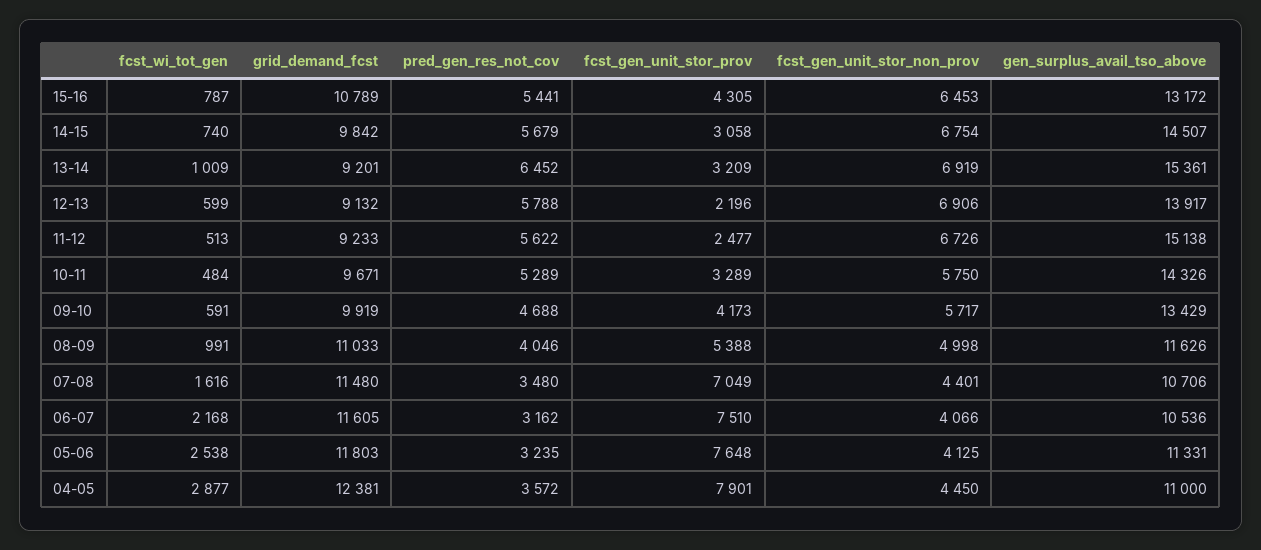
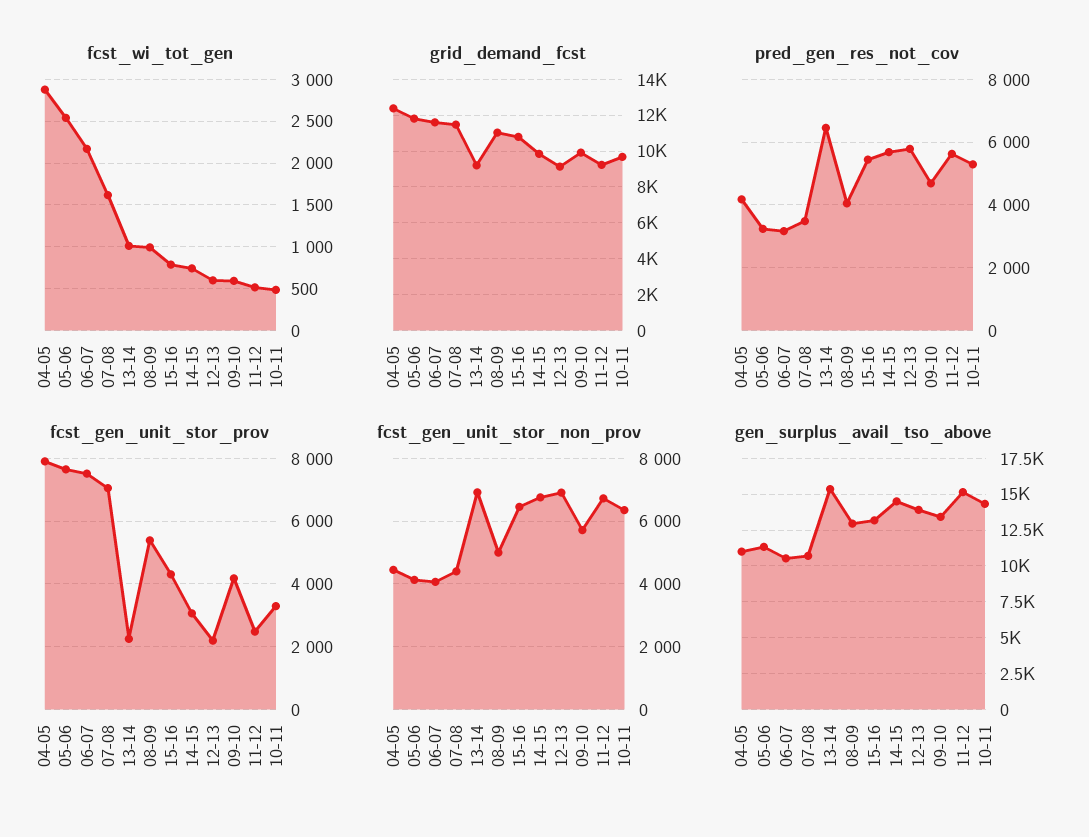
  {
    "fcst_wi_tot_gen": {
      "15-16": 787,
      "14-15": 740,
      "13-14": 1009,
      "12-13": 599,
      "11-12": 513,
      "10-11": 484,
      "09-10": 591,
      "08-09": 991,
      "07-08": 1616,
      "06-07": 2168,
      "05-06": 2538,
      "04-05": 2877
    },
    "grid_demand_fcst": {
      "15-16": 10789,
      "14-15": 9842,
      "13-14": 9201,
      "12-13": 9132,
      "11-12": 9233,
      "10-11": 9671,
      "09-10": 9919,
      "08-09": 11033,
      "07-08": 11480,
      "06-07": 11605,
      "05-06": 11803,
      "04-05": 12381
    },
    "pred_gen_res_not_cov": {
      "15-16": 5441,
      "14-15": 5679,
      "13-14": 6452,
      "12-13": 5788,
      "11-12": 5622,
      "10-11": 5289,
      "09-10": 4688,
      "08-09": 4046,
      "07-08": 3480,
      "06-07": 3162,
      "05-06": 3235,
-     "04-05": 3572
+     "04-05": 4200
    },
    "fcst_gen_unit_stor_prov": {
      "15-16": 4305,
      "14-15": 3058,
-     "13-14": 3209,
+     "13-14": 2200,
      "12-13": 2196,
      "11-12": 2477,
      "10-11": 3289,
      "09-10": 4173,
      "08-09": 5388,
      "07-08": 7049,
      "06-07": 7510,
      "05-06": 7648,
      "04-05": 7901
    },
    "fcst_gen_unit_stor_non_prov": {
      "15-16": 6453,
      "14-15": 6754,
      "13-14": 6919,
      "12-13": 6906,
      "11-12": 6726,
-     "10-11": 5750,
+     "10-11": 6400,
      "09-10": 5717,
      "08-09": 4998,
      "07-08": 4401,
      "06-07": 4066,
      "05-06": 4125,
      "04-05": 4450
    },
    "gen_surplus_avail_tso_above": {
      "15-16": 13172,
      "14-15": 14507,
      "13-14": 15361,
      "12-13": 13917,
      "11-12": 15138,
      "10-11": 14326,
      "09-10": 13429,
-     "08-09": 11626,
+     "08-09": 13000,
      "07-08": 10706,
      "06-07": 10536,
      "05-06": 11331,
      "04-05": 11000
    }
  }

